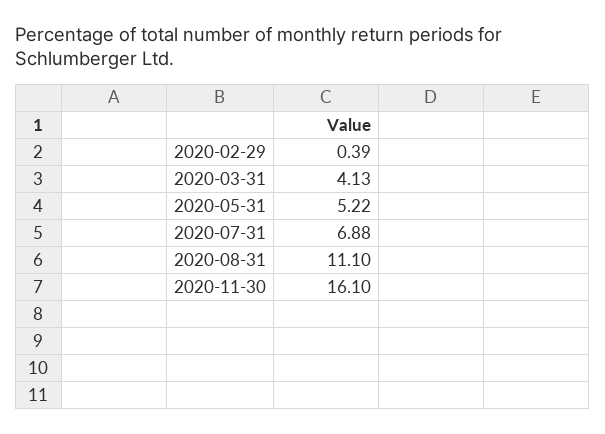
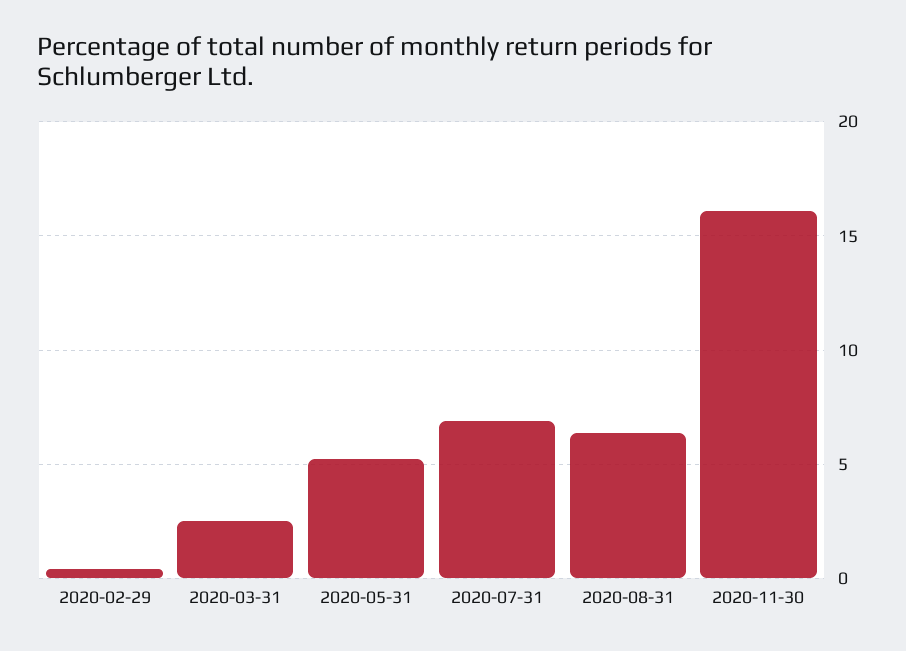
  {
    "2020-02-29": 0.39,
-   "2020-03-31": 4.13,
+   "2020-03-31": 2.5,
    "2020-05-31": 5.22,
    "2020-07-31": 6.88,
-   "2020-08-31": 11.1,
+   "2020-08-31": 6.5,
    "2020-11-30": 16.1
  }

